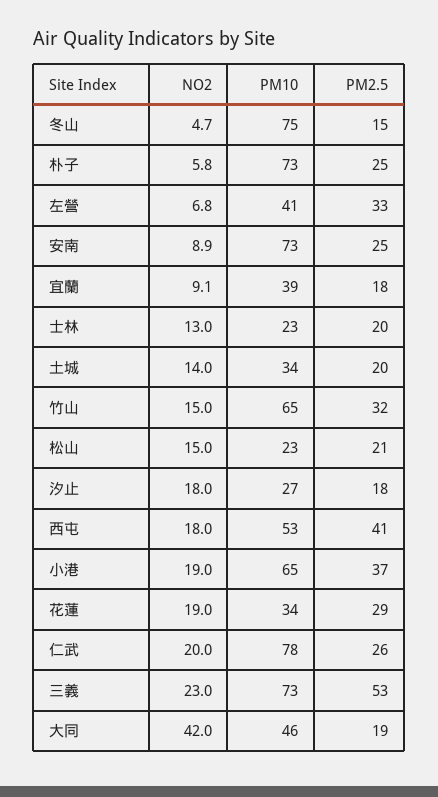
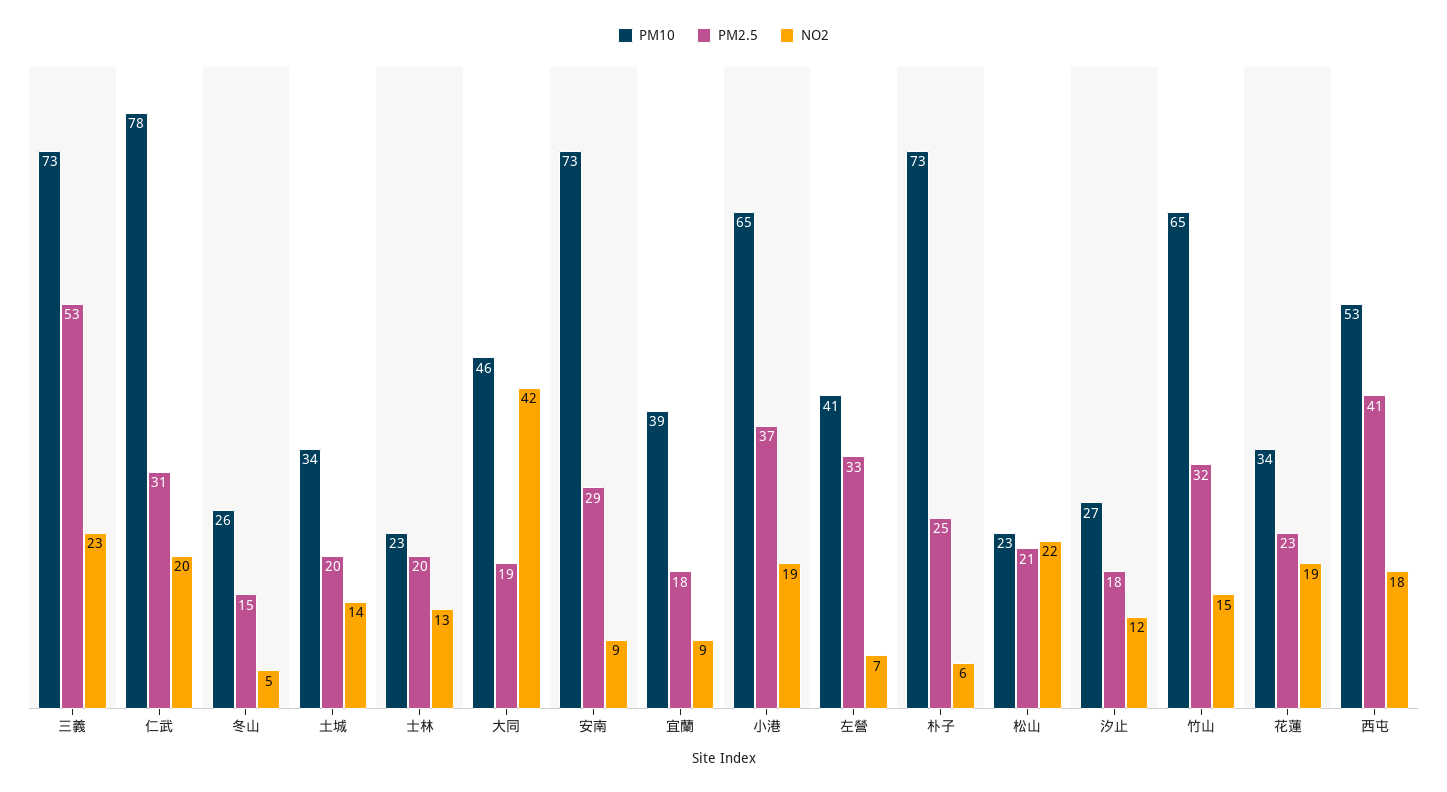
  {
    "NO2": {
      "冬山": 4.7,
      "朴子": 5.8,
      "左營": 6.8,
      "安南": 8.9,
      "宜蘭": 9.1,
      "士林": 13,
      "土城": 14,
      "竹山": 15,
-     "松山": 15,
+     "松山": 22,
-     "汐止": 18,
+     "汐止": 12,
      "西屯": 18,
      "小港": 19,
      "花蓮": 19,
      "仁武": 20,
      "三義": 23,
      "大同": 42
    },
    "PM10": {
-     "冬山": 75,
+     "冬山": 26,
      "朴子": 73,
      "左營": 41,
      "安南": 73,
      "宜蘭": 39,
      "士林": 23,
      "土城": 34,
      "竹山": 65,
      "松山": 23,
      "汐止": 27,
      "西屯": 53,
      "小港": 65,
      "花蓮": 34,
      "仁武": 78,
      "三義": 73,
      "大同": 46
    },
    "PM2.5": {
      "冬山": 15,
      "朴子": 25,
      "左營": 33,
-     "安南": 25,
+     "安南": 29,
      "宜蘭": 18,
      "士林": 20,
      "土城": 20,
      "竹山": 32,
      "松山": 21,
      "汐止": 18,
      "西屯": 41,
      "小港": 37,
-     "花蓮": 29,
+     "花蓮": 23,
-     "仁武": 26,
+     "仁武": 31,
      "三義": 53,
      "大同": 19
    }
  }

